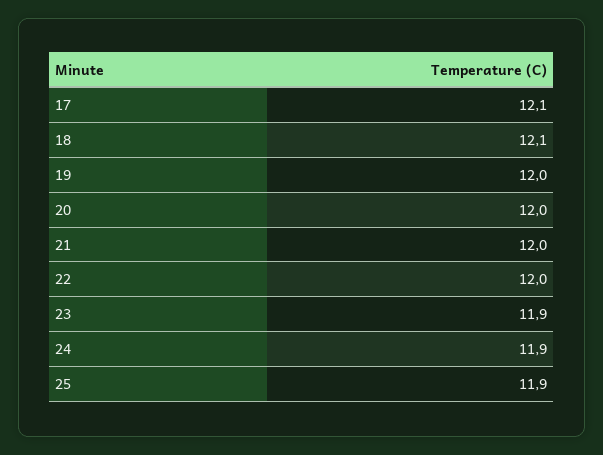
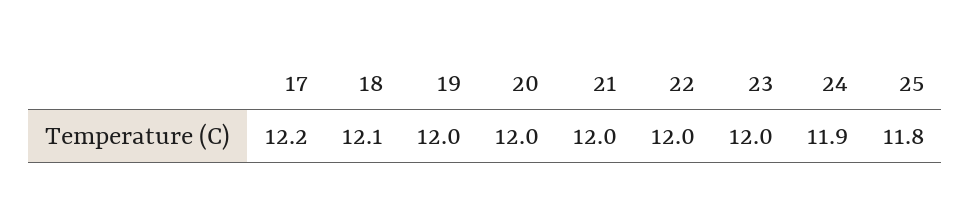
  {
-   "17": 12.1,
+   "17": 12.2,
    "18": 12.1,
    "19": 12,
    "20": 12,
    "21": 12,
    "22": 12,
-   "23": 11.9,
+   "23": 12,
    "24": 11.9,
-   "25": 11.9
+   "25": 11.8
  }

